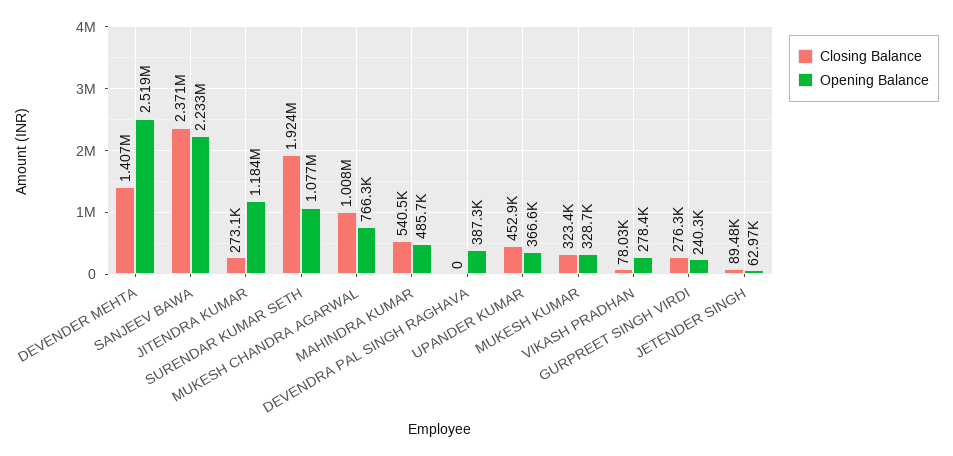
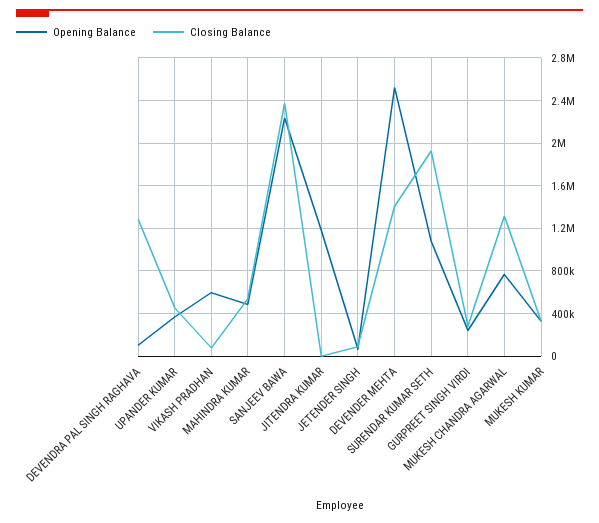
  {
    "Closing Balance": {
      "DEVENDER MEHTA": 1407000,
      "SANJEEV BAWA": 2371000,
-     "JITENDRA KUMAR": 273100,
+     "JITENDRA KUMAR": 0,
      "SURENDAR KUMAR SETH": 1924000,
-     "MUKESH CHANDRA AGARWAL": 1008000,
+     "MUKESH CHANDRA AGARWAL": 1300000,
      "MAHINDRA KUMAR": 540500,
-     "DEVENDRA PAL SINGH RAGHAVA": 0,
+     "DEVENDRA PAL SINGH RAGHAVA": 1300000,
      "UPANDER KUMAR": 452900,
      "MUKESH KUMAR": 323400,
      "VIKASH PRADHAN": 78030,
      "GURPREET SINGH VIRDI": 276300,
      "JETENDER SINGH": 89480
    },
    "Opening Balance": {
      "DEVENDER MEHTA": 2519000,
      "SANJEEV BAWA": 2233000,
      "JITENDRA KUMAR": 1184000,
      "SURENDAR KUMAR SETH": 1077000,
      "MUKESH CHANDRA AGARWAL": 766300,
      "MAHINDRA KUMAR": 485700,
-     "DEVENDRA PAL SINGH RAGHAVA": 387300,
+     "DEVENDRA PAL SINGH RAGHAVA": 100000,
      "UPANDER KUMAR": 366600,
      "MUKESH KUMAR": 328700,
-     "VIKASH PRADHAN": 278400,
+     "VIKASH PRADHAN": 600000,
      "GURPREET SINGH VIRDI": 240300,
      "JETENDER SINGH": 62970
    }
  }

